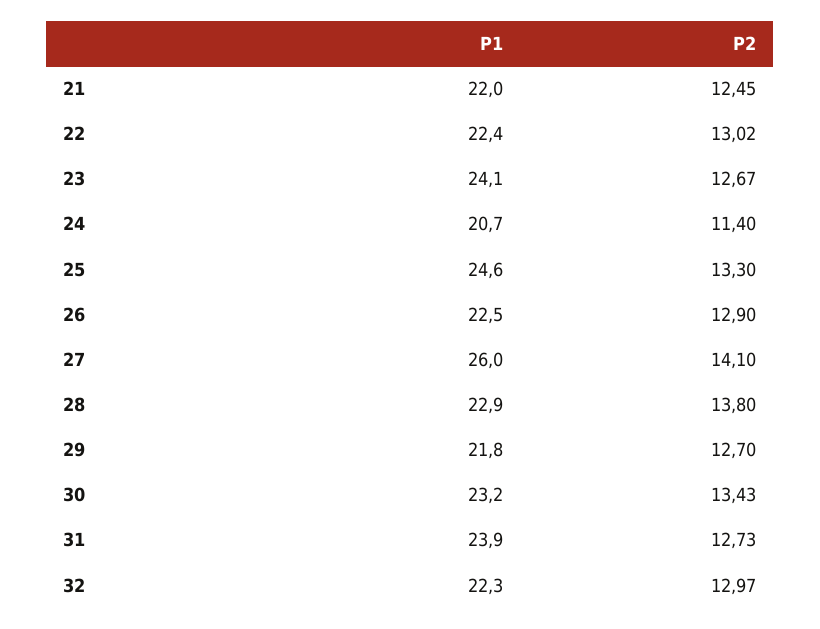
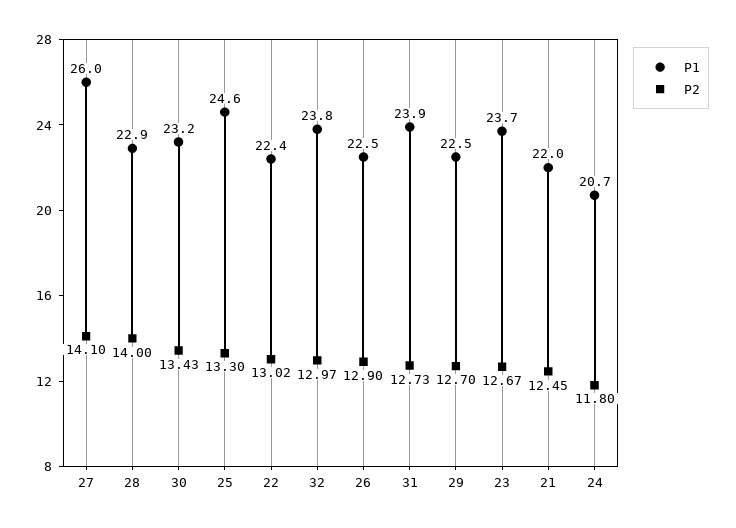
  {
    "P1": {
      "21": 22,
      "22": 22.4,
-     "23": 24.1,
+     "23": 23.7,
      "24": 20.7,
      "25": 24.6,
      "26": 22.5,
      "27": 26,
      "28": 22.9,
-     "29": 21.8,
+     "29": 22.5,
      "30": 23.2,
      "31": 23.9,
-     "32": 22.3
+     "32": 23.8
    },
    "P2": {
      "21": 12.45,
      "22": 13.02,
      "23": 12.67,
-     "24": 11.4,
+     "24": 11.8,
      "25": 13.3,
      "26": 12.9,
      "27": 14.1,
-     "28": 13.8,
+     "28": 14,
      "29": 12.7,
      "30": 13.43,
      "31": 12.73,
      "32": 12.97
    }
  }

